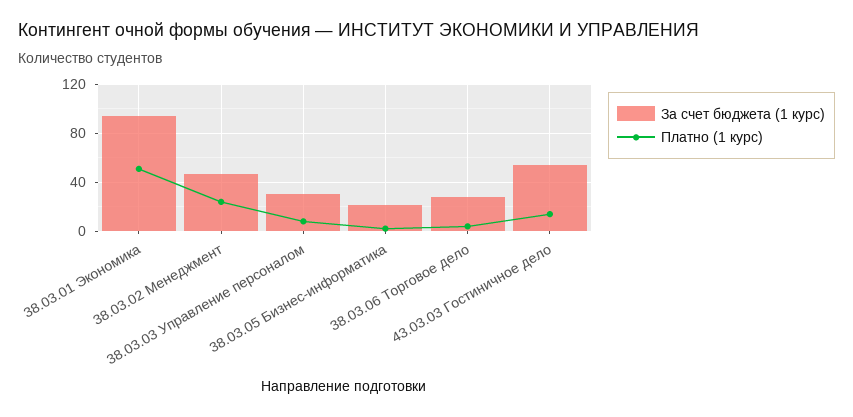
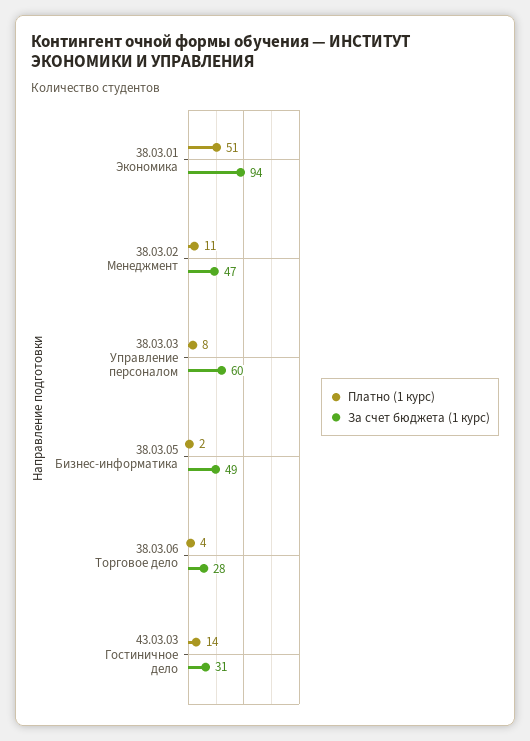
  {
    "За счет бюджета (1 курс)": {
      "38.03.01 Экономика": 94,
      "38.03.02 Менеджмент": 47,
-     "38.03.03 Управление персоналом": 30,
+     "38.03.03 Управление персоналом": 60,
-     "38.03.05 Бизнес-информатика": 20,
+     "38.03.05 Бизнес-информатика": 49,
      "38.03.06 Торговое дело": 28,
-     "43.03.03 Гостиничное дело": 55
+     "43.03.03 Гостиничное дело": 31
    },
    "Платно (1 курс)": {
      "38.03.01 Экономика": 51,
-     "38.03.02 Менеджмент": 25,
+     "38.03.02 Менеджмент": 11,
      "38.03.03 Управление персоналом": 8,
      "38.03.05 Бизнес-информатика": 2,
      "38.03.06 Торговое дело": 4,
      "43.03.03 Гостиничное дело": 14
    }
  }

